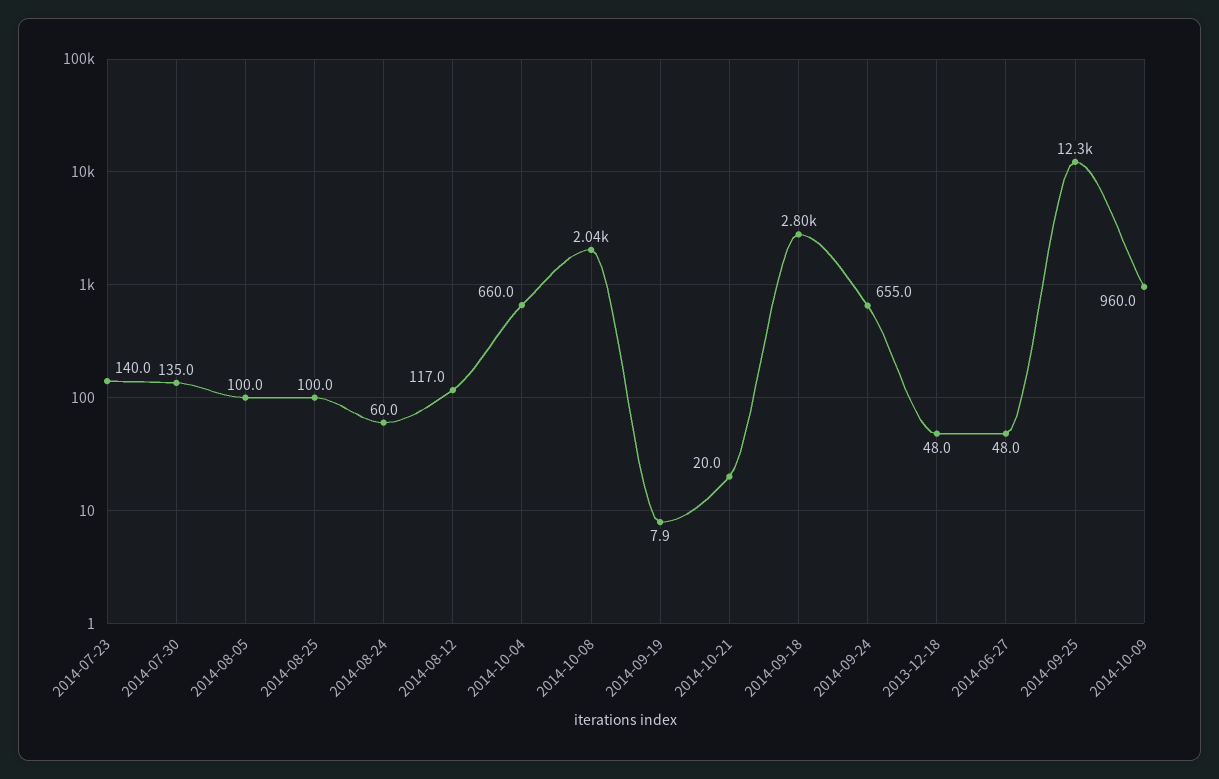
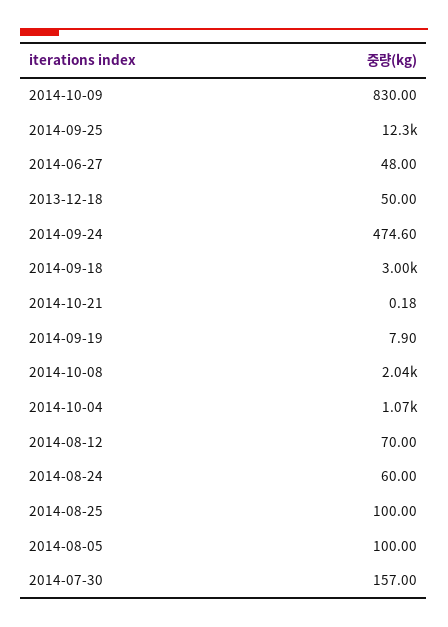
  {
-   "2014-07-23": 140,
-   "2014-07-30": 135,
+   "2014-07-30": 157,
    "2014-08-05": 100,
    "2014-08-25": 100,
    "2014-08-24": 60,
-   "2014-08-12": 117,
+   "2014-08-12": 70,
-   "2014-10-04": 660,
+   "2014-10-04": 1070,
    "2014-10-08": 2040,
    "2014-09-19": 7.9,
-   "2014-10-21": 20,
+   "2014-10-21": 0.18,
-   "2014-09-18": 2800,
+   "2014-09-18": 3000,
-   "2014-09-24": 655,
+   "2014-09-24": 474.6,
-   "2013-12-18": 48,
+   "2013-12-18": 50,
    "2014-06-27": 48,
    "2014-09-25": 12300,
-   "2014-10-09": 960
+   "2014-10-09": 830
  }

